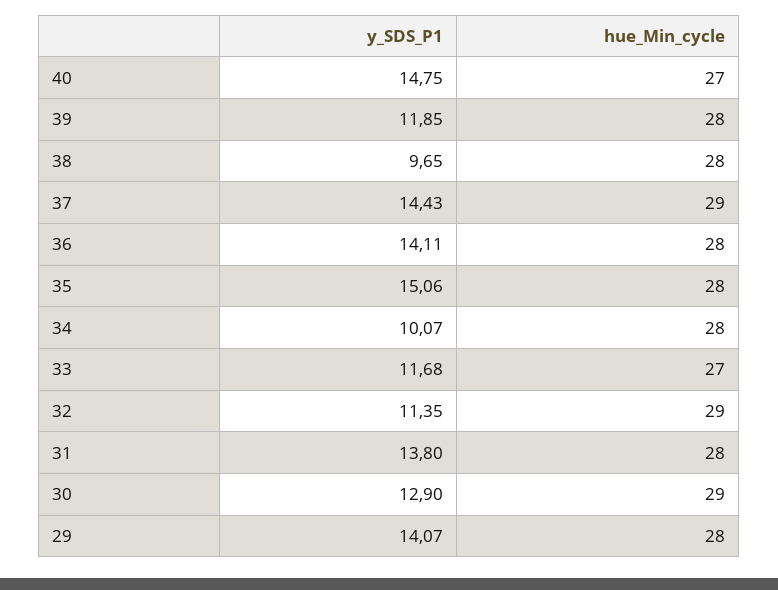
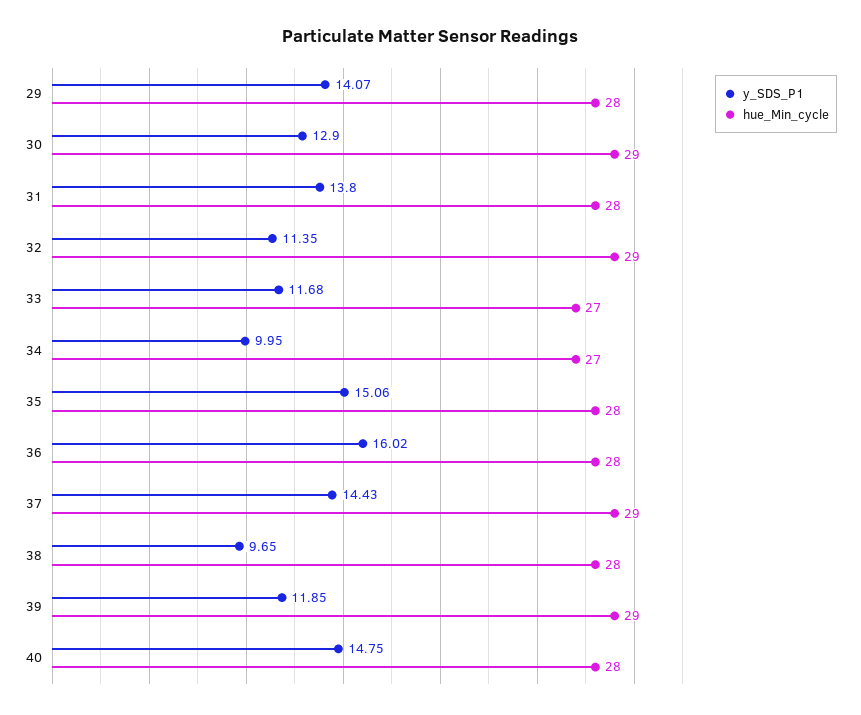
  {
    "y_SDS_P1": {
      "40": 14.75,
      "39": 11.85,
      "38": 9.65,
      "37": 14.43,
-     "36": 14.11,
+     "36": 16.02,
      "35": 15.06,
-     "34": 10.07,
+     "34": 9.95,
      "33": 11.68,
      "32": 11.35,
      "31": 13.8,
      "30": 12.9,
      "29": 14.07
    },
    "hue_Min_cycle": {
-     "40": 27,
+     "40": 28,
-     "39": 28,
+     "39": 29,
      "38": 28,
      "37": 29,
      "36": 28,
      "35": 28,
-     "34": 28,
+     "34": 27,
      "33": 27,
      "32": 29,
      "31": 28,
      "30": 29,
      "29": 28
    }
  }

